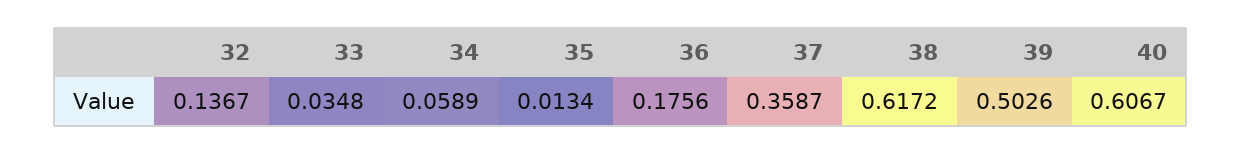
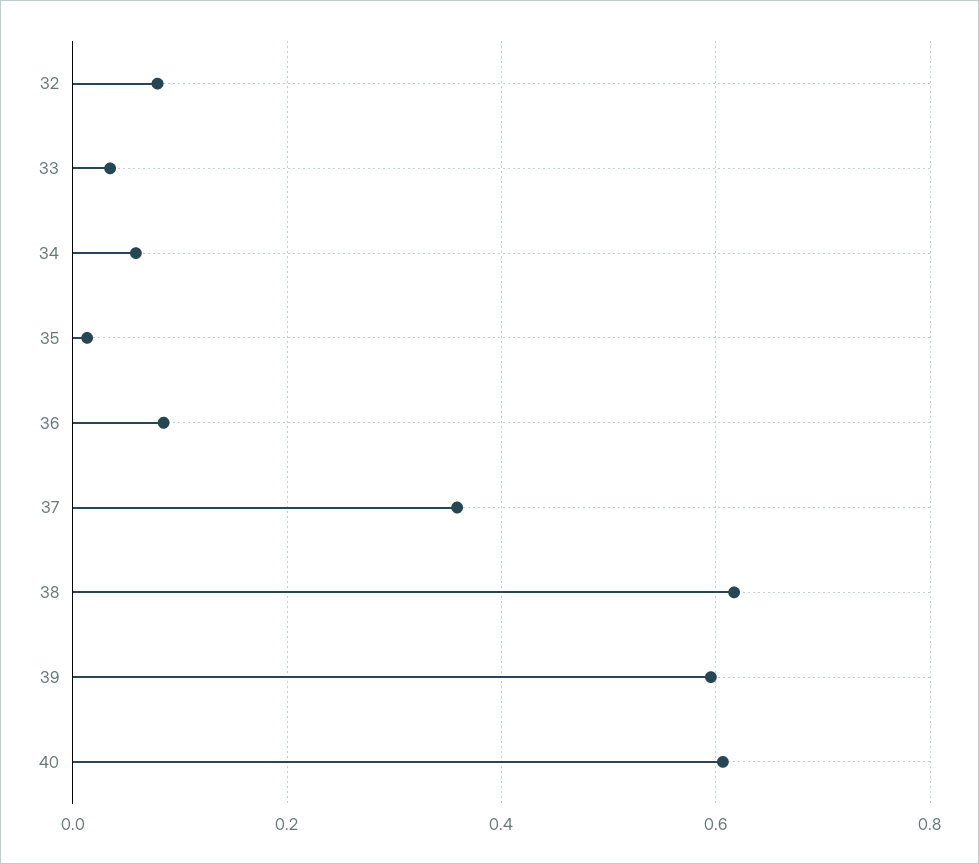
  {
-   "32": 0.1367,
+   "32": 0.08,
    "33": 0.0348,
    "34": 0.0589,
    "35": 0.0134,
-   "36": 0.1756,
+   "36": 0.08,
    "37": 0.3587,
    "38": 0.6172,
-   "39": 0.5026,
+   "39": 0.6,
    "40": 0.6067
  }

